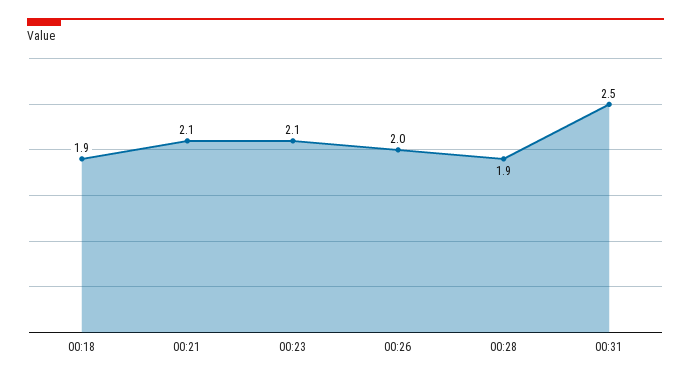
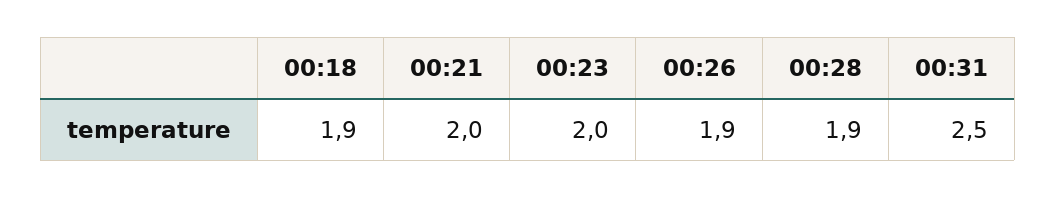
  {
    "00:18": 1.9,
-   "00:21": 2.1,
+   "00:21": 2,
-   "00:23": 2.1,
+   "00:23": 2,
-   "00:26": 2,
+   "00:26": 1.9,
    "00:28": 1.9,
    "00:31": 2.5
  }

